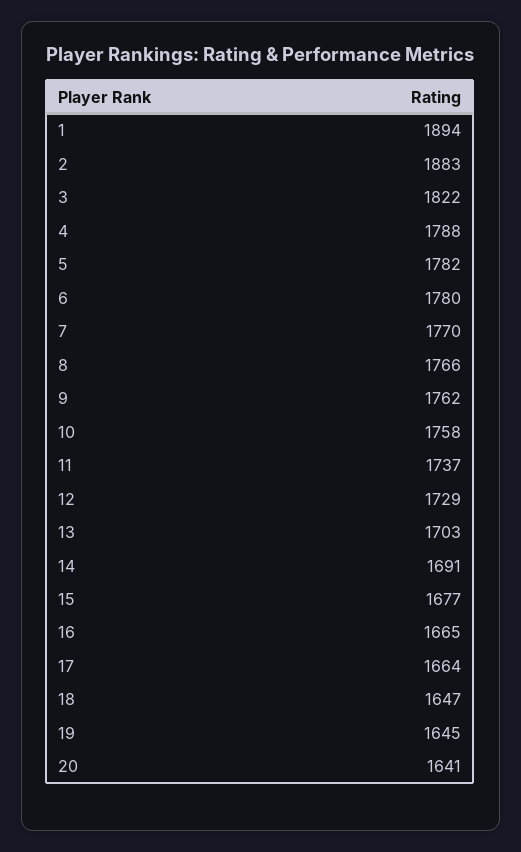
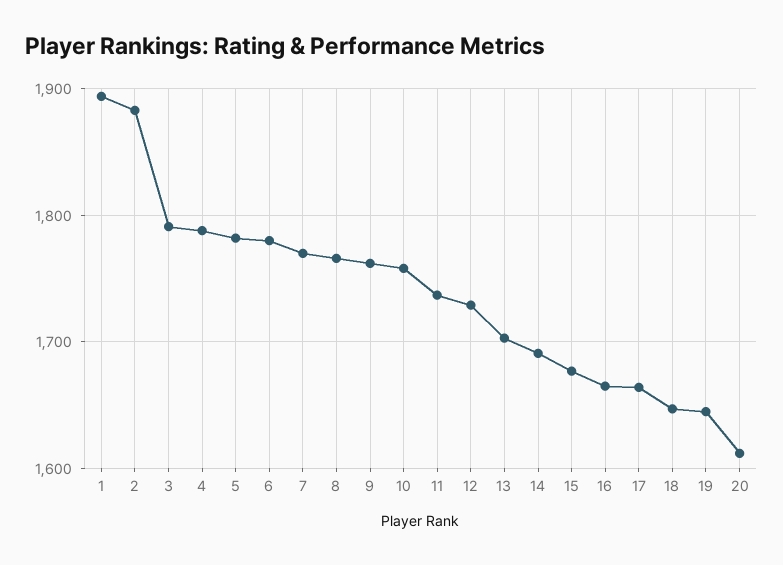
  {
    "1": 1894,
    "2": 1883,
-   "3": 1822,
+   "3": 1790,
    "4": 1788,
    "5": 1782,
    "6": 1780,
    "7": 1770,
    "8": 1766,
    "9": 1762,
    "10": 1758,
    "11": 1737,
    "12": 1729,
    "13": 1703,
    "14": 1691,
    "15": 1677,
    "16": 1665,
    "17": 1664,
    "18": 1647,
    "19": 1645,
-   "20": 1641
+   "20": 1610
  }

